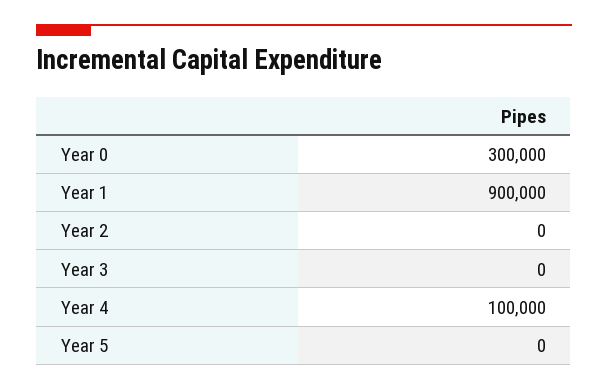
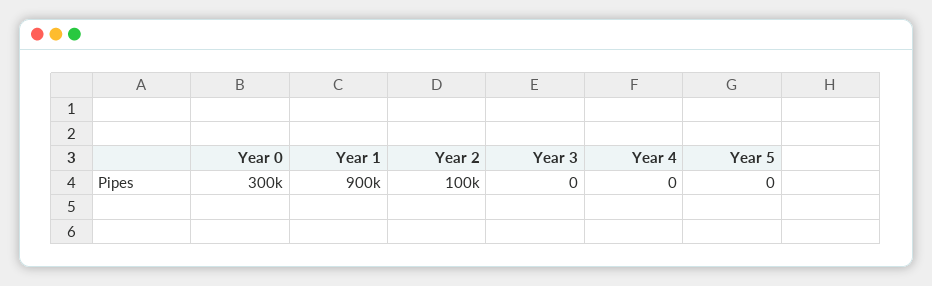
  {
    "Year 0": 300000,
    "Year 1": 900000,
-   "Year 2": 0,
+   "Year 2": 100000,
    "Year 3": 0,
-   "Year 4": 100000,
+   "Year 4": 0,
    "Year 5": 0
  }

